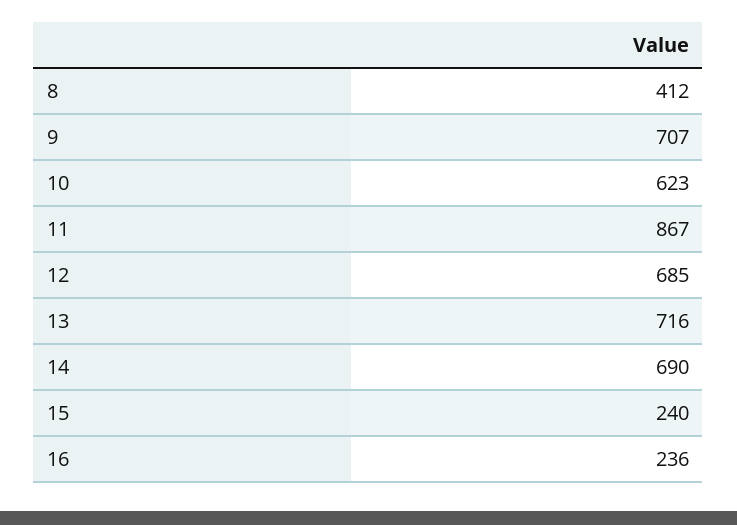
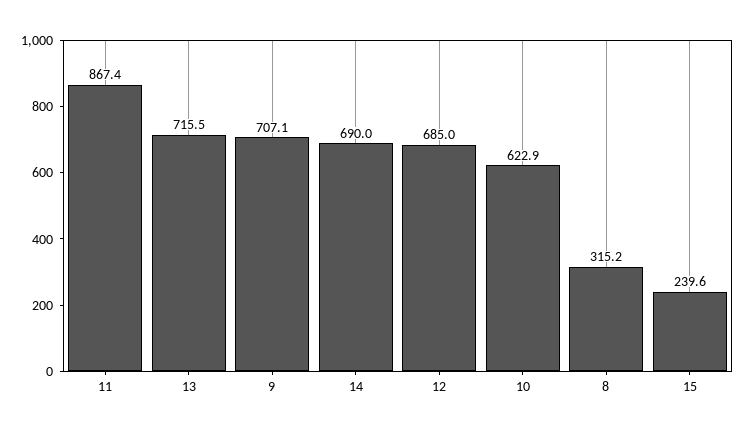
  {
-   "8": 412,
+   "8": 315.2,
    "9": 707.1,
    "10": 622.9,
    "11": 867.4,
    "12": 685,
    "13": 715.5,
    "14": 690,
-   "15": 239.6,
+   "15": 239.6
-   "16": 236
  }

